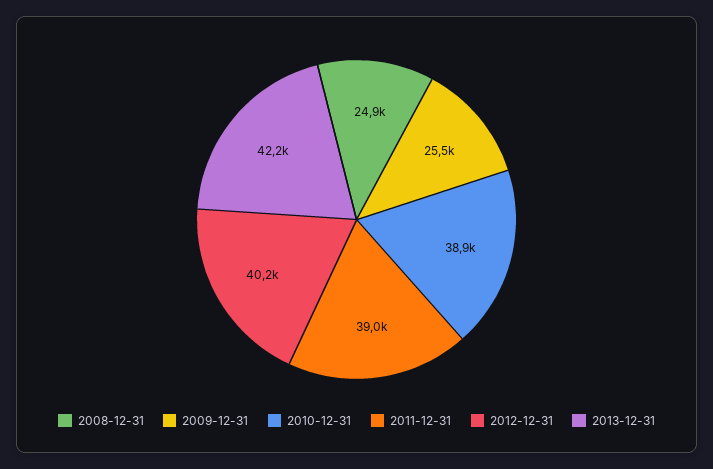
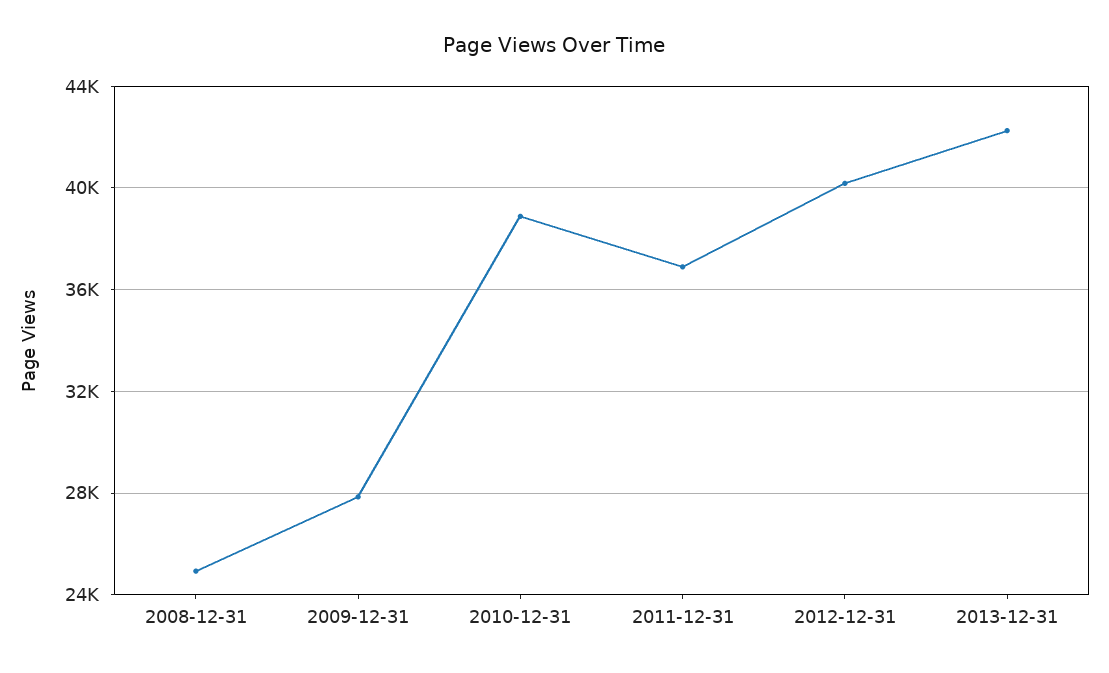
  {
    "2008-12-31": 24900,
-   "2009-12-31": 25500,
+   "2009-12-31": 28000,
    "2010-12-31": 38900,
-   "2011-12-31": 39000,
+   "2011-12-31": 37000,
    "2012-12-31": 40200,
    "2013-12-31": 42200
  }

